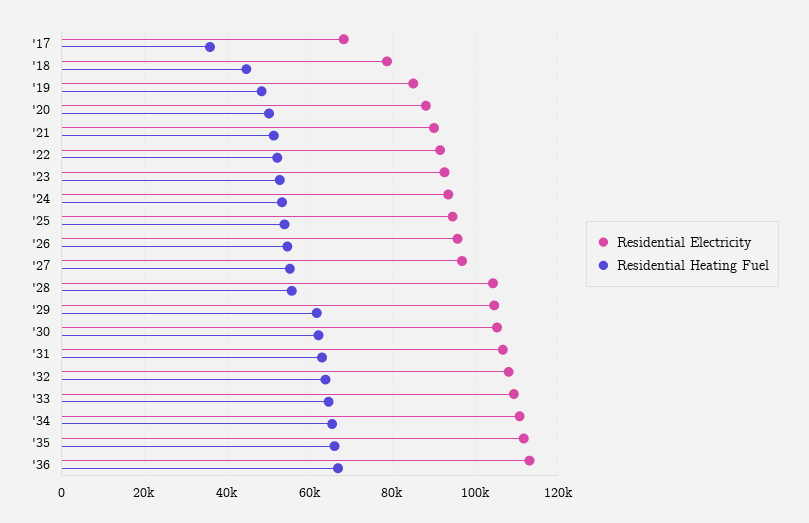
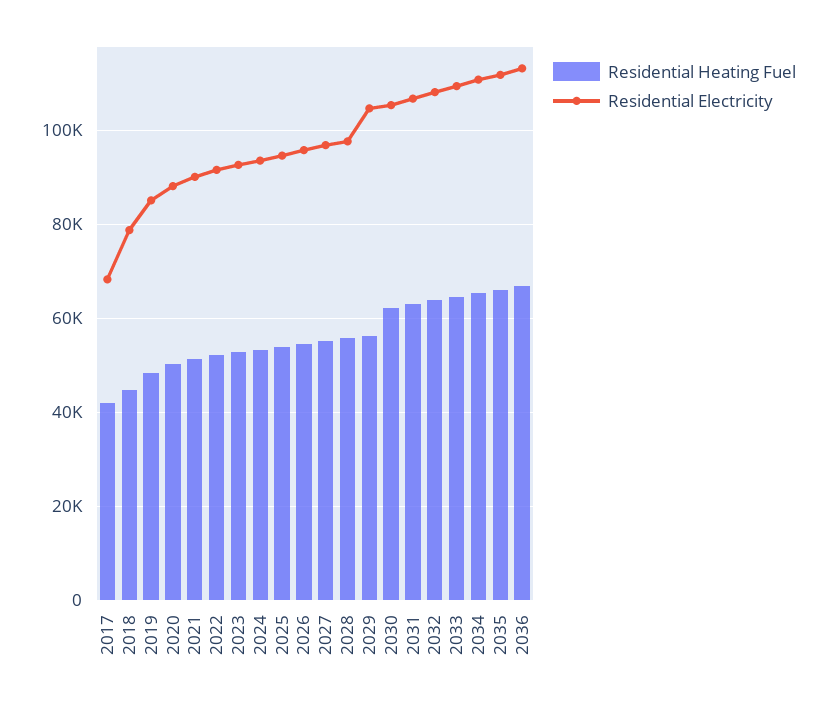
  {
    "Residential Electricity": {
      "'17": 68000,
      "'18": 78000,
      "'19": 86000,
      "'20": 88000,
      "'21": 90000,
      "'22": 92000,
      "'23": 92000,
      "'24": 94000,
      "'25": 94000,
      "'26": 96000,
      "'27": 96000,
-     "'28": 104000,
+     "'28": 98000,
      "'29": 104000,
      "'30": 106000,
      "'31": 106000,
      "'32": 108000,
      "'33": 110000,
      "'34": 110000,
      "'35": 112000,
      "'36": 114000
    },
    "Residential Heating Fuel": {
-     "'17": 36000,
+     "'17": 42000,
      "'18": 44000,
      "'19": 48000,
      "'20": 50000,
      "'21": 52000,
      "'22": 52000,
      "'23": 52000,
      "'24": 54000,
      "'25": 54000,
      "'26": 54000,
      "'27": 56000,
      "'28": 56000,
-     "'29": 62000,
+     "'29": 56000,
      "'30": 62000,
      "'31": 62000,
      "'32": 64000,
      "'33": 64000,
      "'34": 66000,
      "'35": 66000,
      "'36": 66000
    }
  }

